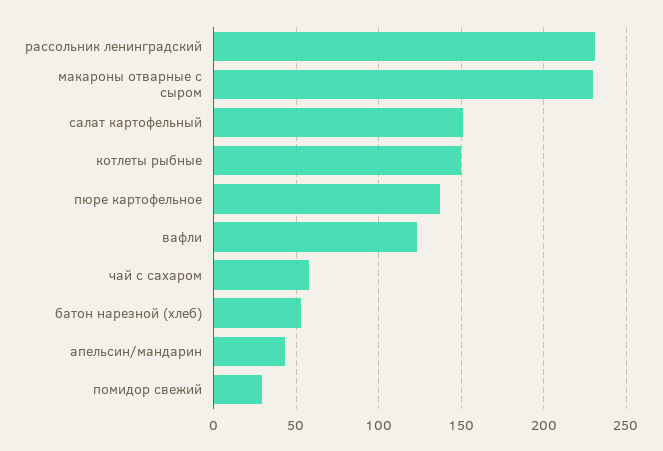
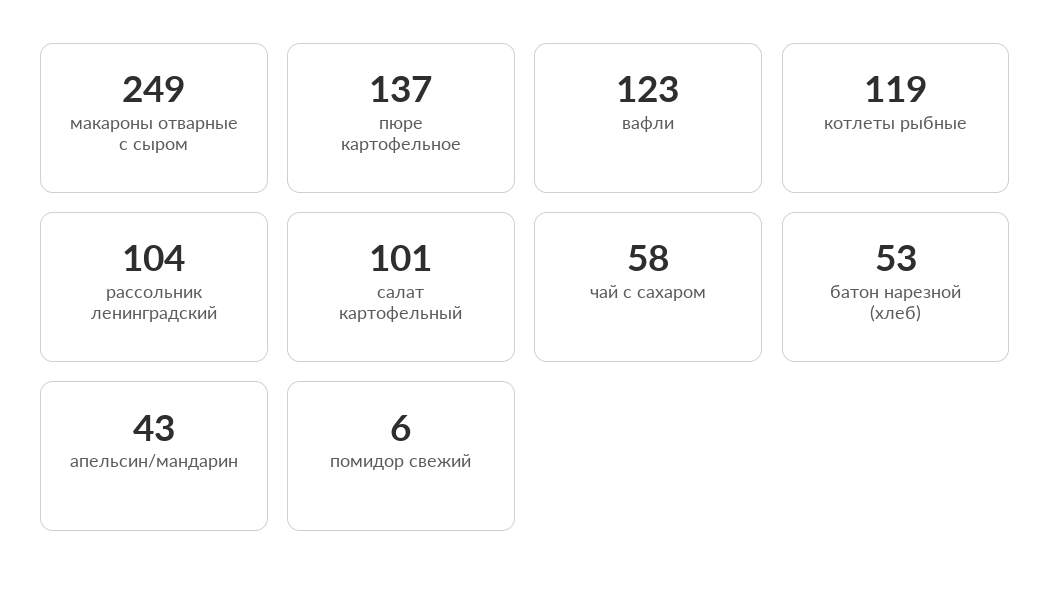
  {
-   "рассольник ленинградский": 230,
+   "рассольник ленинградский": 104,
-   "макароны отварные с сыром": 230,
+   "макароны отварные с сыром": 249,
-   "салат картофельный": 150,
+   "салат картофельный": 101,
-   "котлеты рыбные": 150,
+   "котлеты рыбные": 119,
    "пюре картофельное": 137,
    "вафли": 123,
    "чай с сахаром": 58,
    "батон нарезной (хлеб)": 53,
    "апельсин/мандарин": 43,
-   "помидор свежий": 30
+   "помидор свежий": 6
  }

